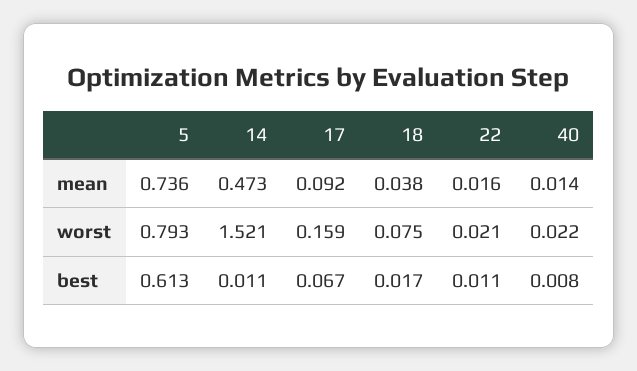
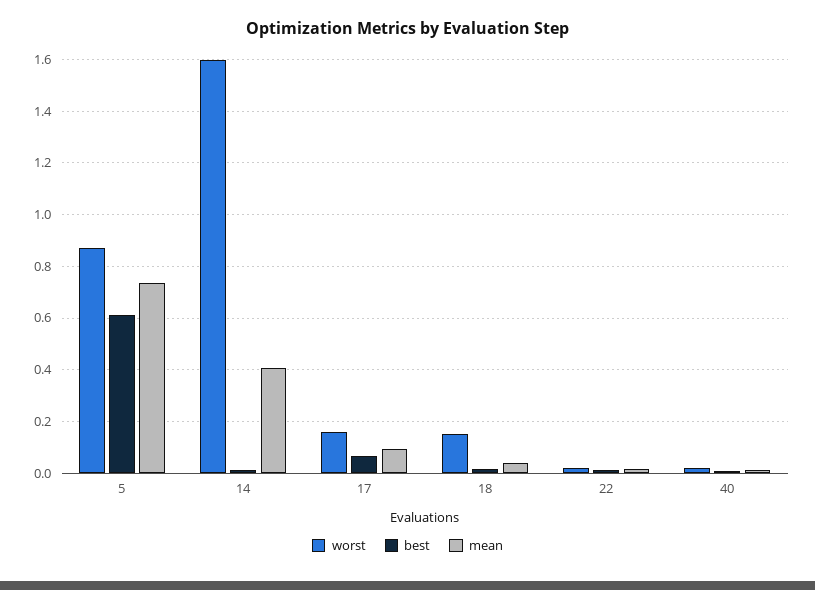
  {
    "mean": {
      "5": 0.736,
-     "14": 0.473,
+     "14": 0.4,
      "17": 0.092,
      "18": 0.038,
      "22": 0.016,
      "40": 0.014
    },
    "worst": {
-     "5": 0.793,
+     "5": 0.875,
-     "14": 1.521,
+     "14": 1.6,
      "17": 0.159,
-     "18": 0.075,
+     "18": 0.15,
      "22": 0.021,
      "40": 0.022
    },
    "best": {
      "5": 0.613,
      "14": 0.011,
      "17": 0.067,
      "18": 0.017,
      "22": 0.011,
      "40": 0.008
    }
  }

